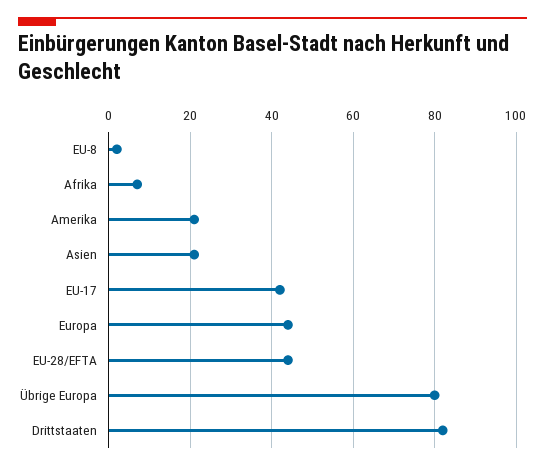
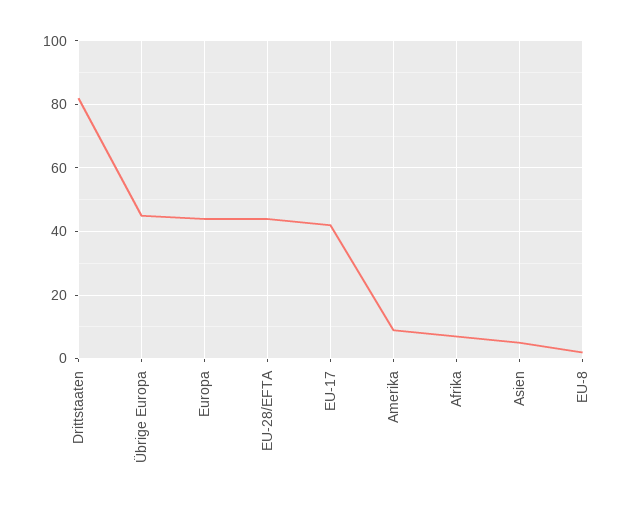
  {
    "EU-8": 0,
    "Afrika": 5,
-   "Amerika": 20,
+   "Amerika": 10,
-   "Asien": 20,
+   "Asien": 5,
    "EU-17": 40,
    "Europa": 45,
    "EU-28/EFTA": 45,
-   "Übrige Europa": 80,
+   "Übrige Europa": 45,
    "Drittstaaten": 80
  }

